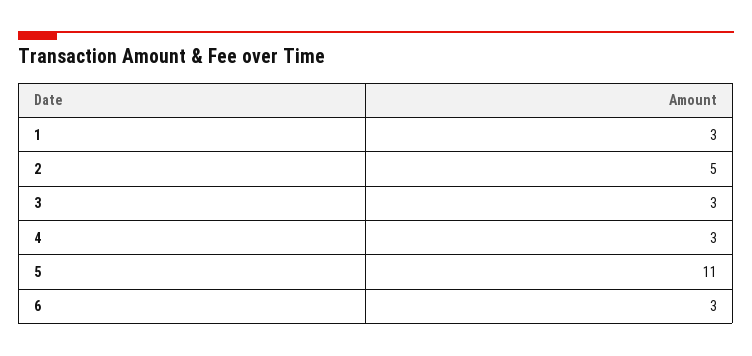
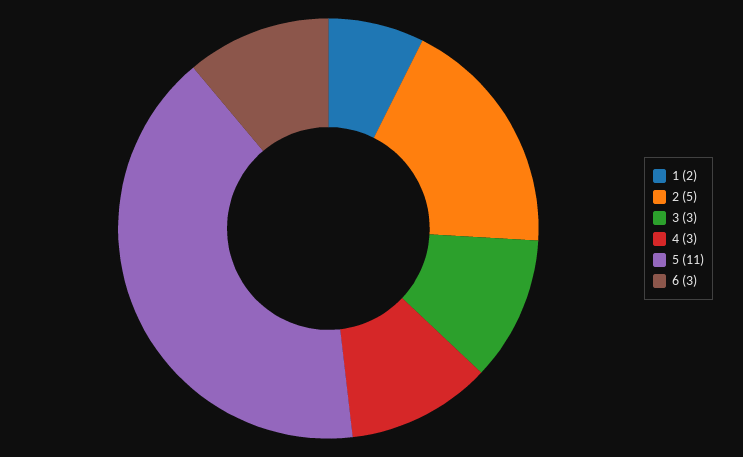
  {
-   "1": 3,
+   "1": 2,
    "2": 5,
    "3": 3,
    "4": 3,
    "5": 11,
    "6": 3
  }

